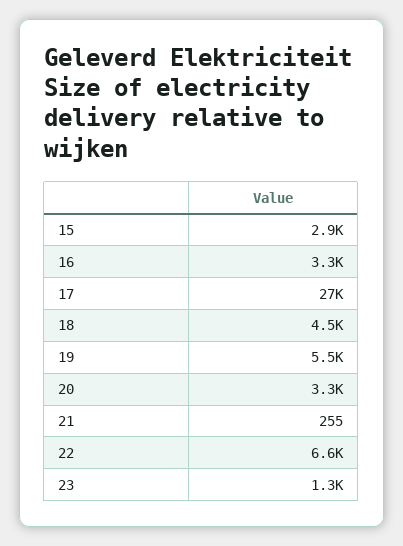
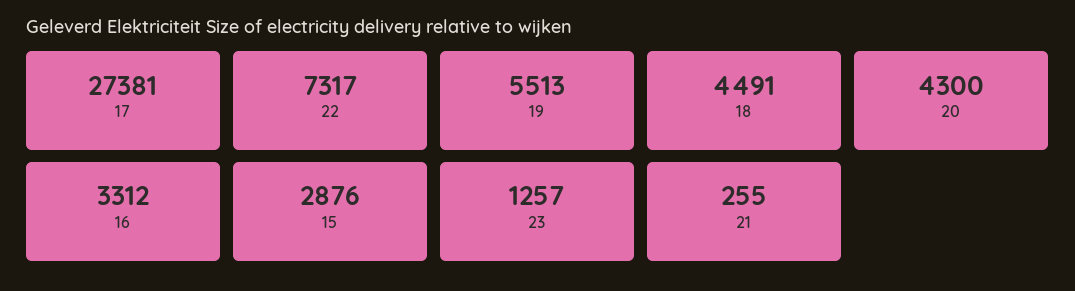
  {
    "15": 2876,
    "16": 3312,
    "17": 27381,
    "18": 4491,
    "19": 5513,
-   "20": 3300,
+   "20": 4300,
    "21": 255,
-   "22": 6600,
+   "22": 7317,
    "23": 1257
  }

